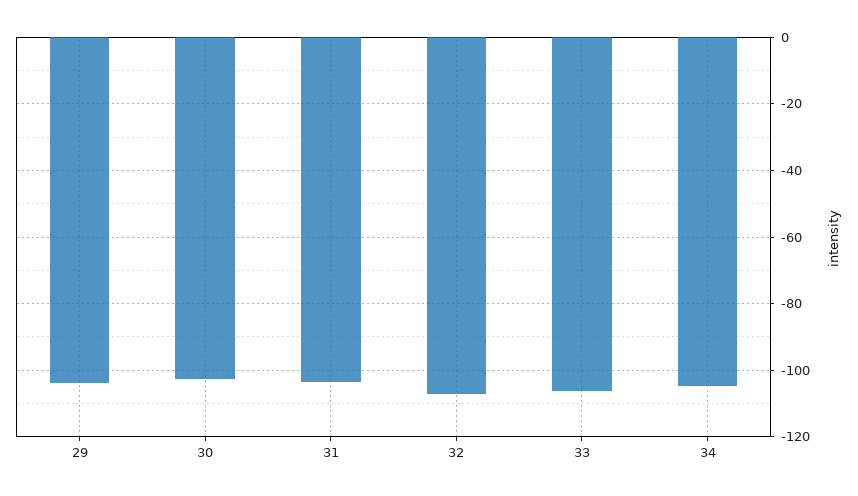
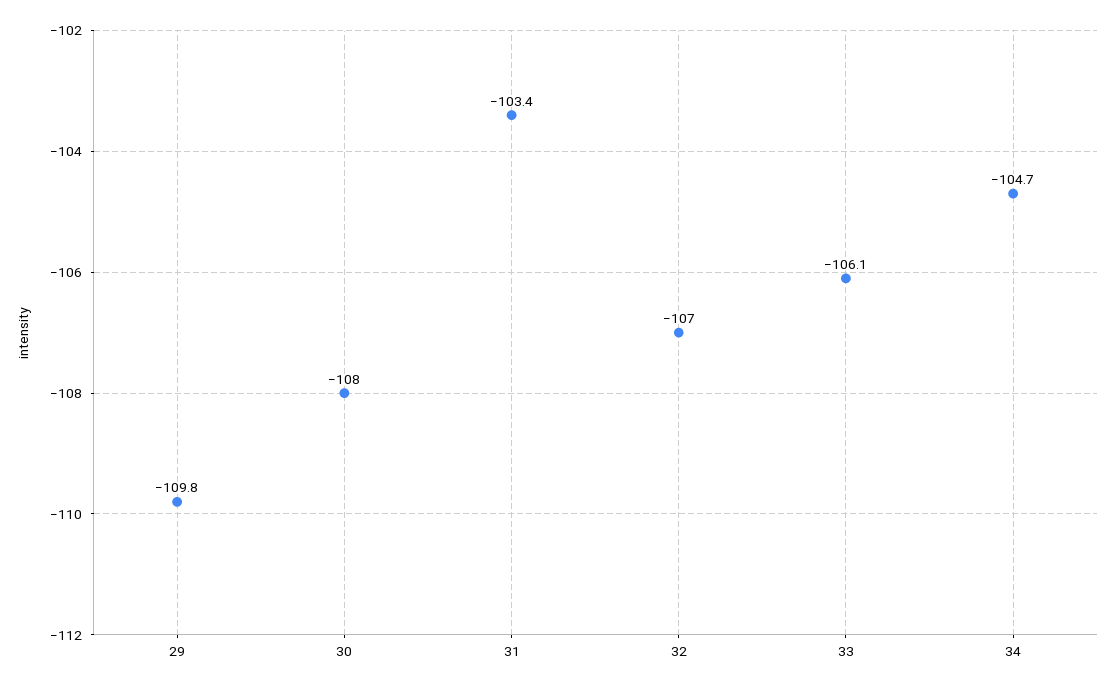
  {
-   "29": -104,
+   "29": -109.8,
-   "30": -102,
+   "30": -108,
    "31": -103.4,
    "32": -107,
    "33": -106.1,
    "34": -104.7
  }

